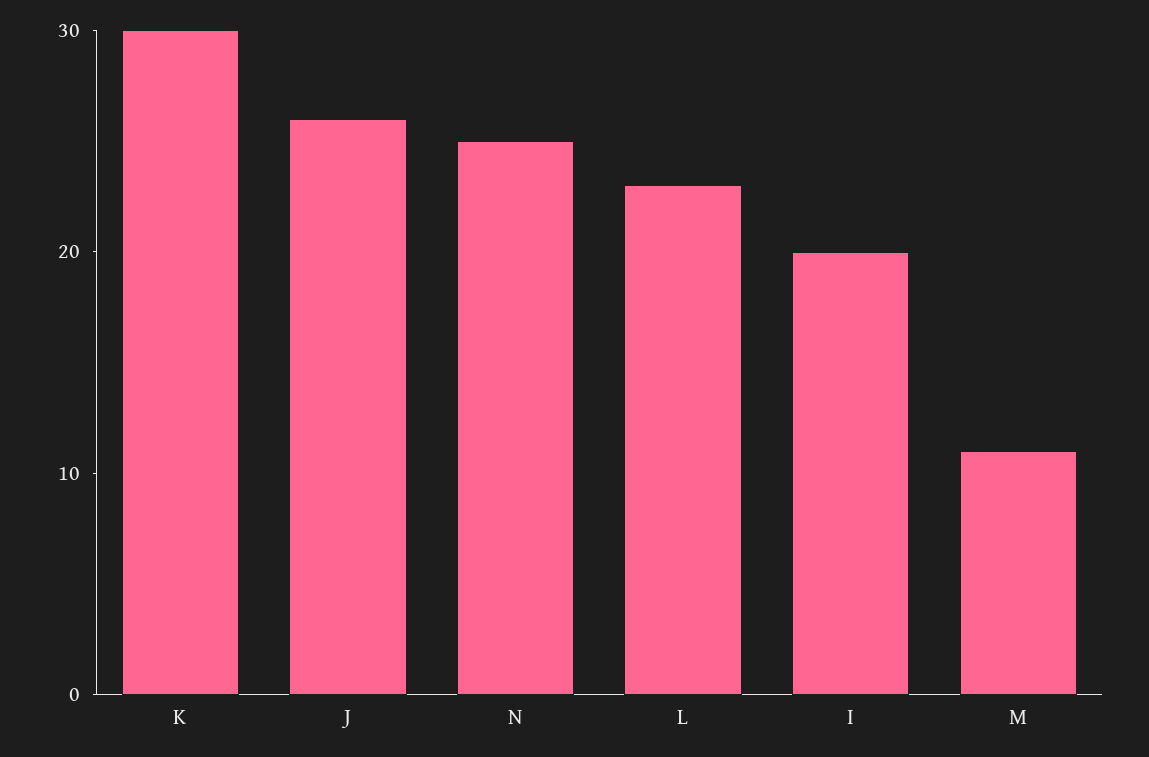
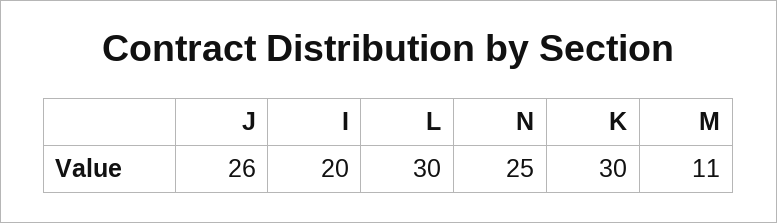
  {
    "K": 30,
    "J": 26,
    "N": 25,
-   "L": 23,
+   "L": 30,
    "I": 20,
    "M": 11
  }

